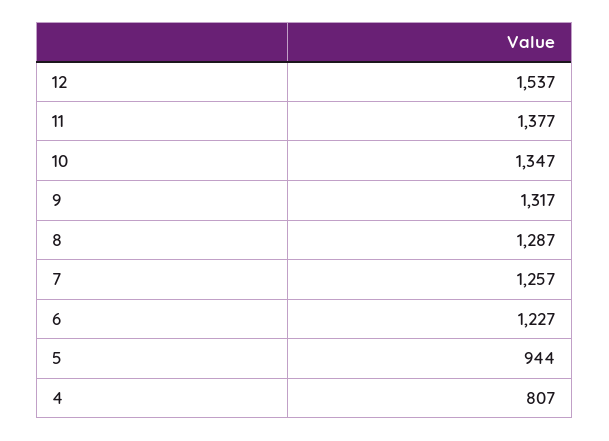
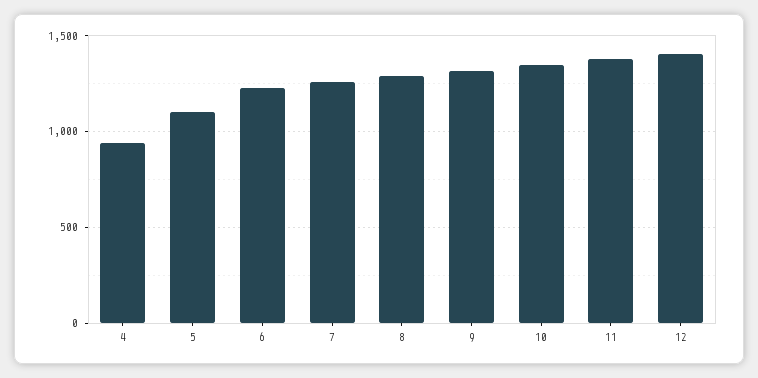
  {
-   "12": 1537,
+   "12": 1400,
    "11": 1377,
    "10": 1347,
    "9": 1317,
    "8": 1287,
    "7": 1257,
    "6": 1227,
-   "5": 944,
+   "5": 1100,
-   "4": 807
+   "4": 950
  }

